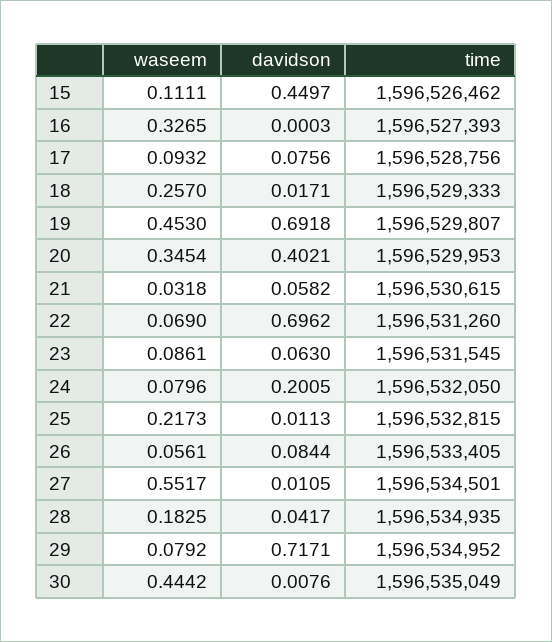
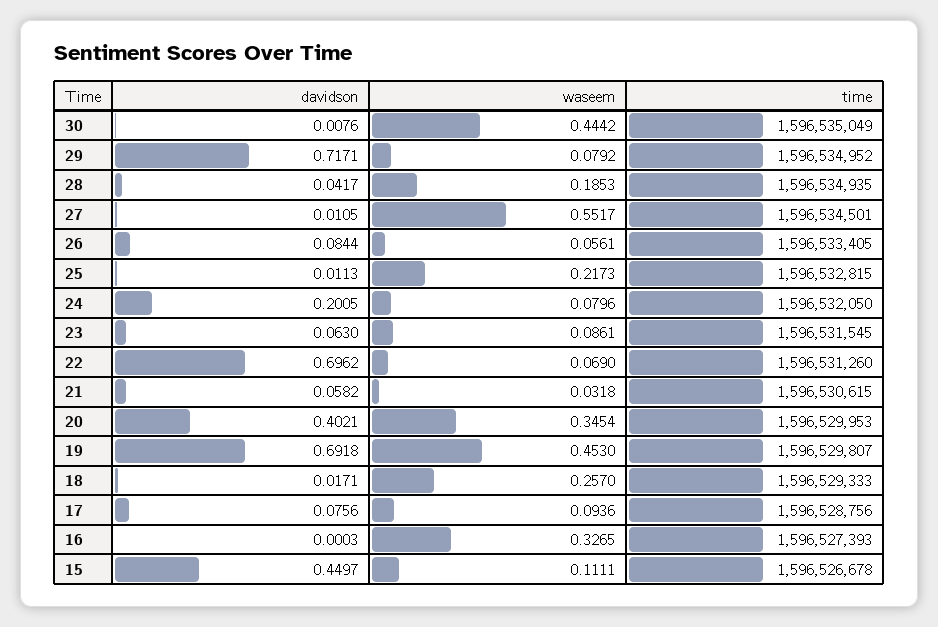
  {
    "waseem": {
      "15": 0.1111,
      "16": 0.3265,
-     "17": 0.0932,
+     "17": 0.0936,
      "18": 0.257,
      "19": 0.453,
      "20": 0.3454,
      "21": 0.0318,
      "22": 0.069,
      "23": 0.0861,
      "24": 0.0796,
      "25": 0.2173,
      "26": 0.0561,
      "27": 0.5517,
-     "28": 0.1825,
+     "28": 0.1853,
      "29": 0.0792,
      "30": 0.4442
    },
    "davidson": {
      "15": 0.4497,
      "16": 0.0003,
      "17": 0.0756,
      "18": 0.0171,
      "19": 0.6918,
      "20": 0.4021,
      "21": 0.0582,
      "22": 0.6962,
      "23": 0.063,
      "24": 0.2005,
      "25": 0.0113,
      "26": 0.0844,
      "27": 0.0105,
      "28": 0.0417,
      "29": 0.7171,
      "30": 0.0076
    },
    "time": {
-     "15": 1596526462,
+     "15": 1596526678,
      "16": 1596527393,
      "17": 1596528756,
      "18": 1596529333,
      "19": 1596529807,
      "20": 1596529953,
      "21": 1596530615,
      "22": 1596531260,
      "23": 1596531545,
      "24": 1596532050,
      "25": 1596532815,
      "26": 1596533405,
      "27": 1596534501,
      "28": 1596534935,
      "29": 1596534952,
      "30": 1596535049
    }
  }

